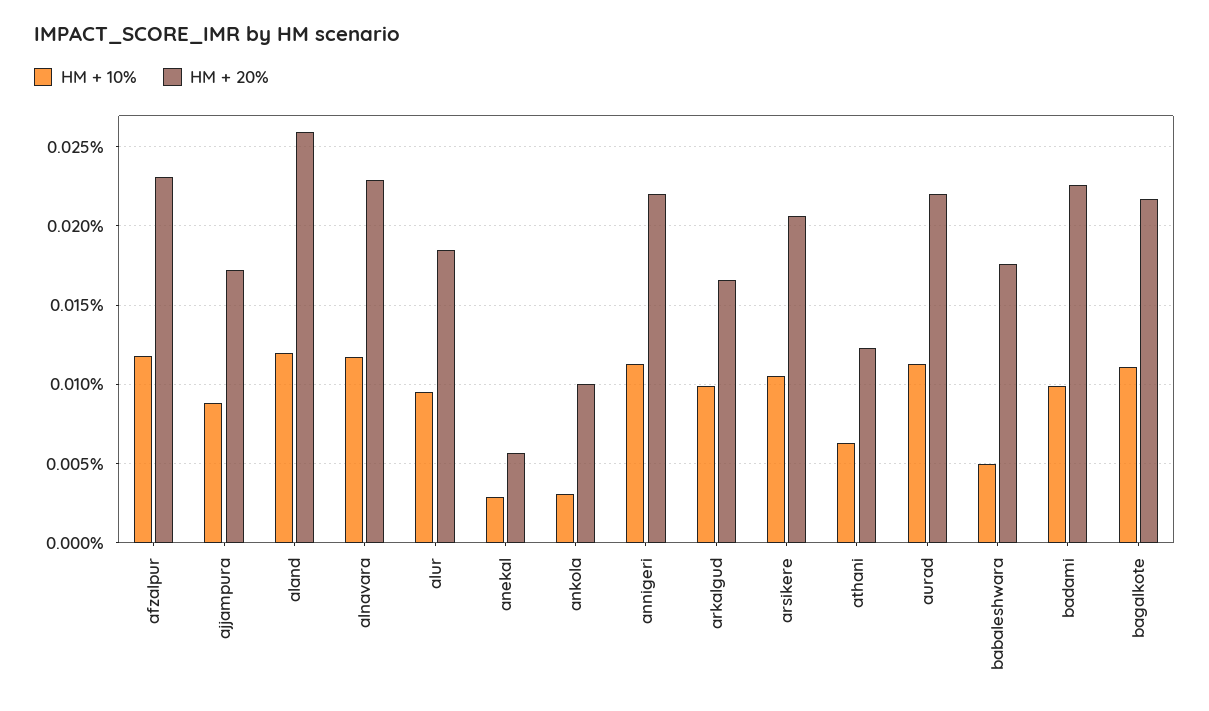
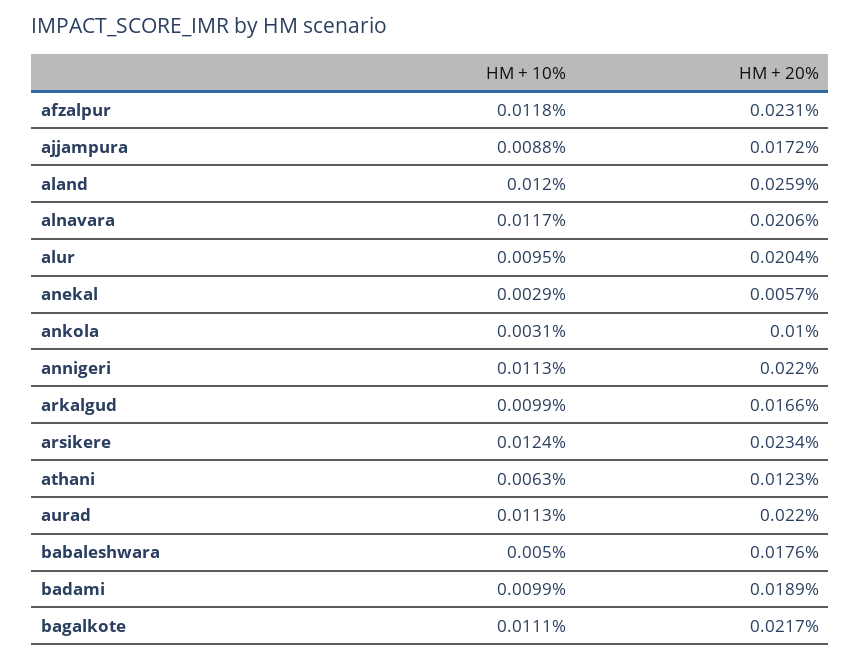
  {
    "HM + 10%": {
      "afzalpur": 0.0118,
      "ajjampura": 0.0088,
      "aland": 0.012,
      "alnavara": 0.0117,
      "alur": 0.0095,
      "anekal": 0.0029,
      "ankola": 0.0031,
      "annigeri": 0.0113,
      "arkalgud": 0.0099,
-     "arsikere": 0.0105,
+     "arsikere": 0.0124,
      "athani": 0.0063,
      "aurad": 0.0113,
      "babaleshwara": 0.005,
      "badami": 0.0099,
      "bagalkote": 0.0111
    },
    "HM + 20%": {
      "afzalpur": 0.0231,
      "ajjampura": 0.0172,
      "aland": 0.0259,
-     "alnavara": 0.023,
+     "alnavara": 0.0206,
-     "alur": 0.0185,
+     "alur": 0.0204,
      "anekal": 0.0057,
      "ankola": 0.01,
      "annigeri": 0.022,
      "arkalgud": 0.0166,
-     "arsikere": 0.0205,
+     "arsikere": 0.0234,
      "athani": 0.0123,
      "aurad": 0.022,
      "babaleshwara": 0.0176,
-     "badami": 0.0225,
+     "badami": 0.0189,
      "bagalkote": 0.0217
    }
  }

